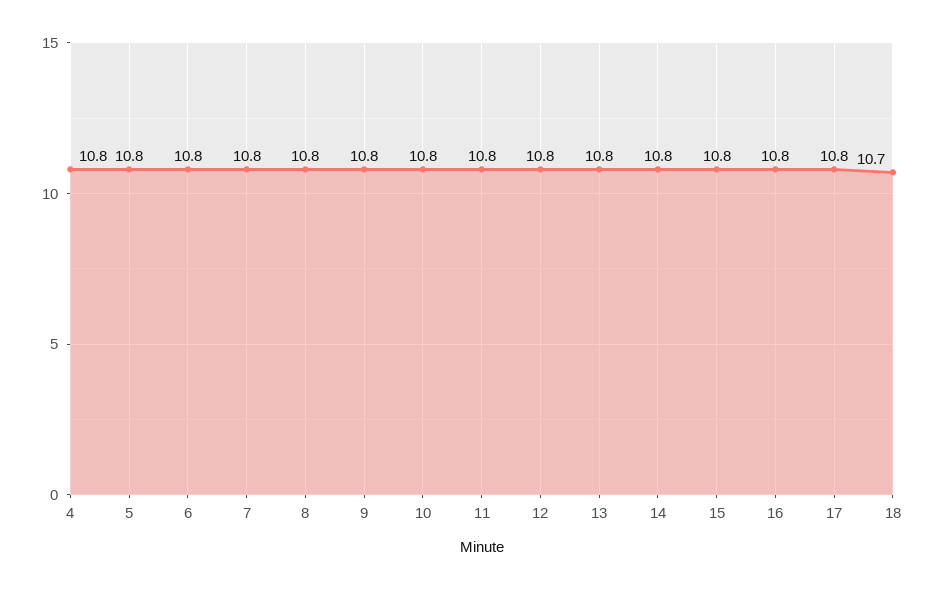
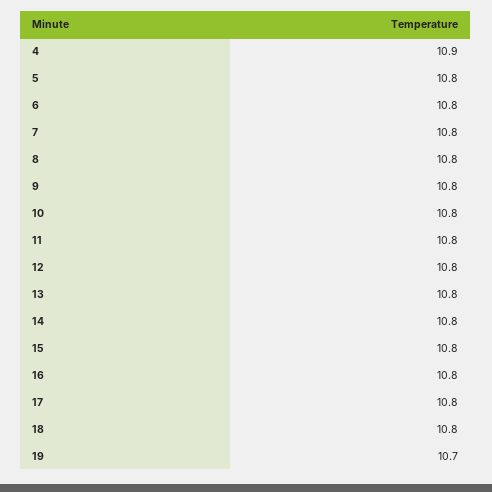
  {
-   "4": 10.8,
+   "4": 10.9,
    "5": 10.8,
    "6": 10.8,
    "7": 10.8,
    "8": 10.8,
    "9": 10.8,
    "10": 10.8,
    "11": 10.8,
    "12": 10.8,
    "13": 10.8,
    "14": 10.8,
    "15": 10.8,
    "16": 10.8,
    "17": 10.8,
-   "18": 10.7
+   "18": 10.8,
+   "19": 10.7
  }

